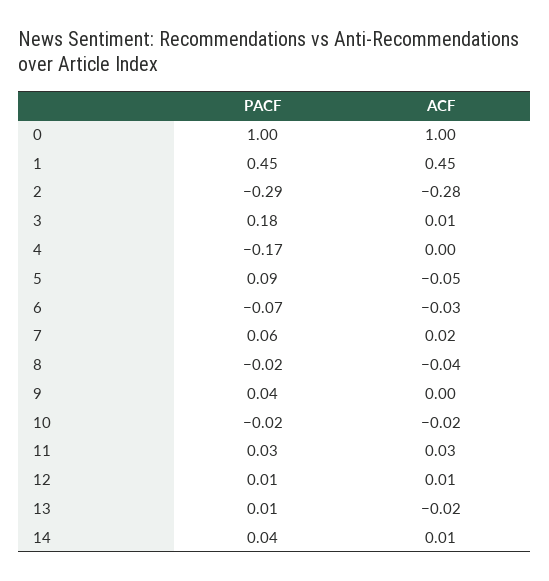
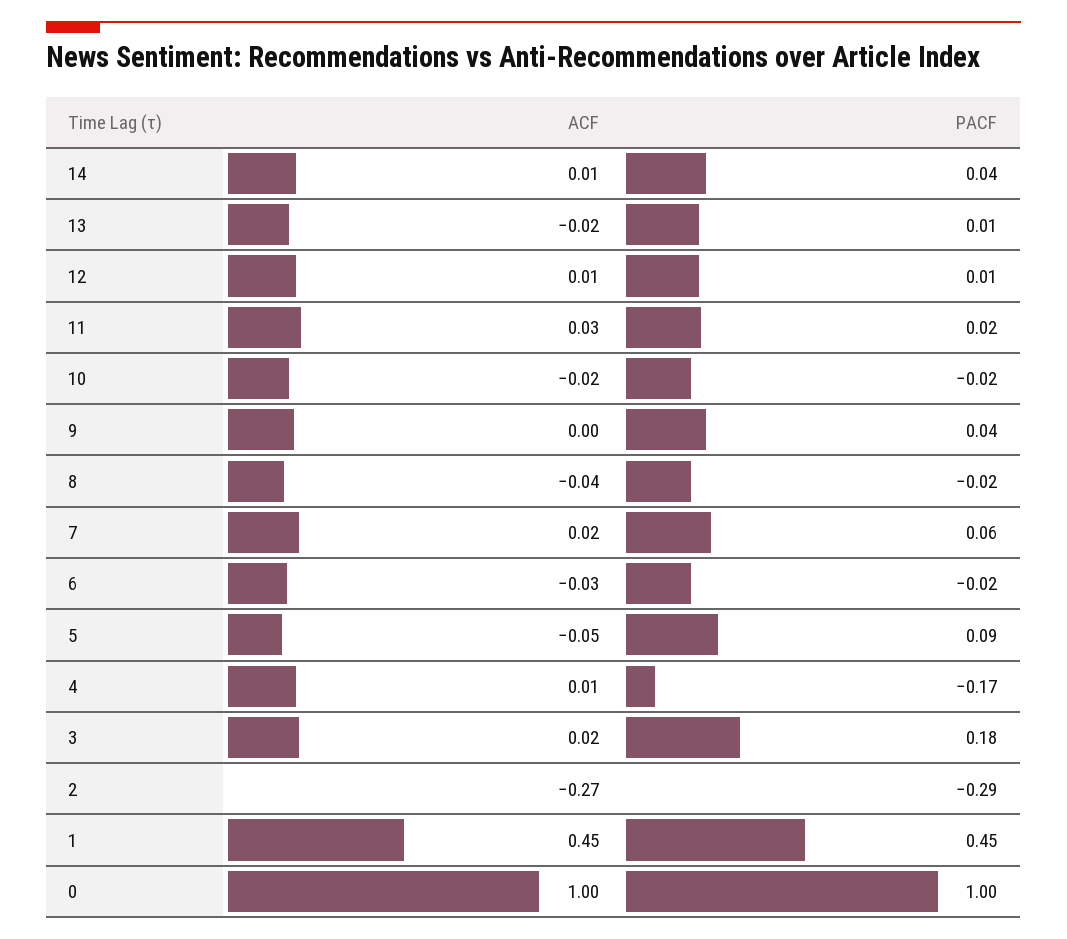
  {
    "PACF": {
      "0": 1,
      "1": 0.45,
      "2": -0.29,
      "3": 0.18,
      "4": -0.17,
      "5": 0.09,
-     "6": -0.07,
+     "6": -0.02,
      "7": 0.06,
      "8": -0.02,
      "9": 0.04,
      "10": -0.02,
-     "11": 0.03,
+     "11": 0.02,
      "12": 0.01,
      "13": 0.01,
      "14": 0.04
    },
    "ACF": {
      "0": 1,
      "1": 0.45,
-     "2": -0.28,
+     "2": -0.27,
-     "3": 0.01,
+     "3": 0.02,
-     "4": 0,
+     "4": 0.01,
      "5": -0.05,
      "6": -0.03,
      "7": 0.02,
      "8": -0.04,
      "9": 0,
      "10": -0.02,
      "11": 0.03,
      "12": 0.01,
      "13": -0.02,
      "14": 0.01
    }
  }

